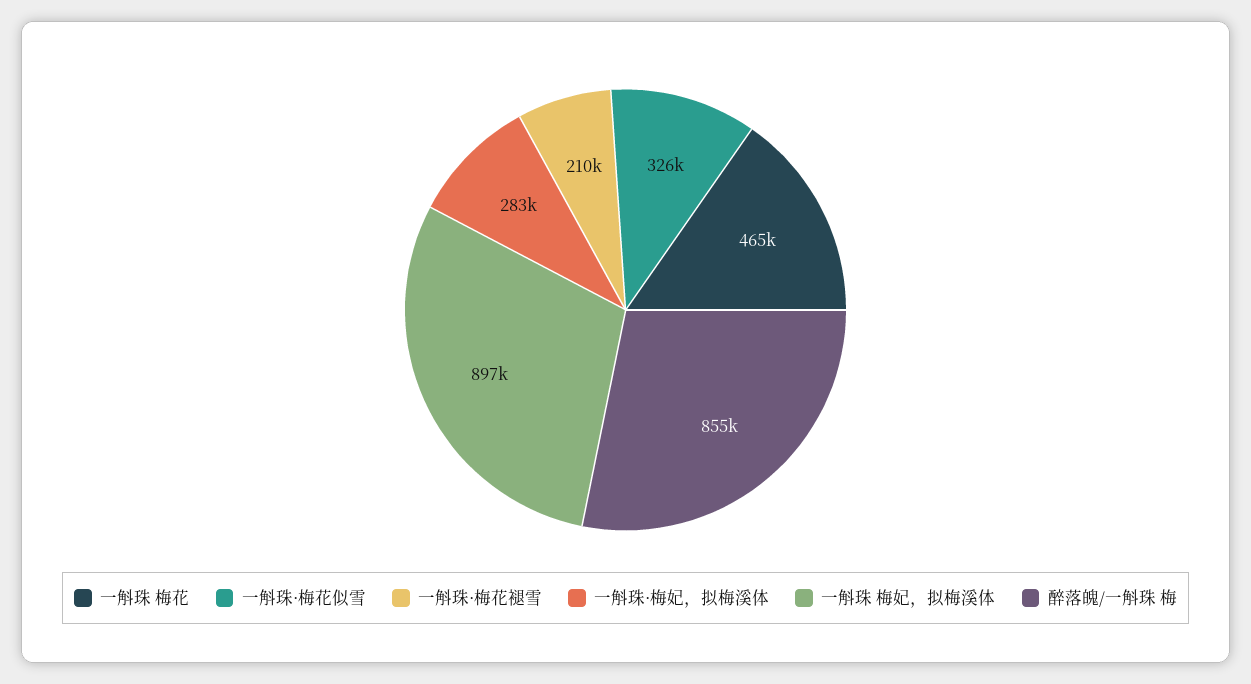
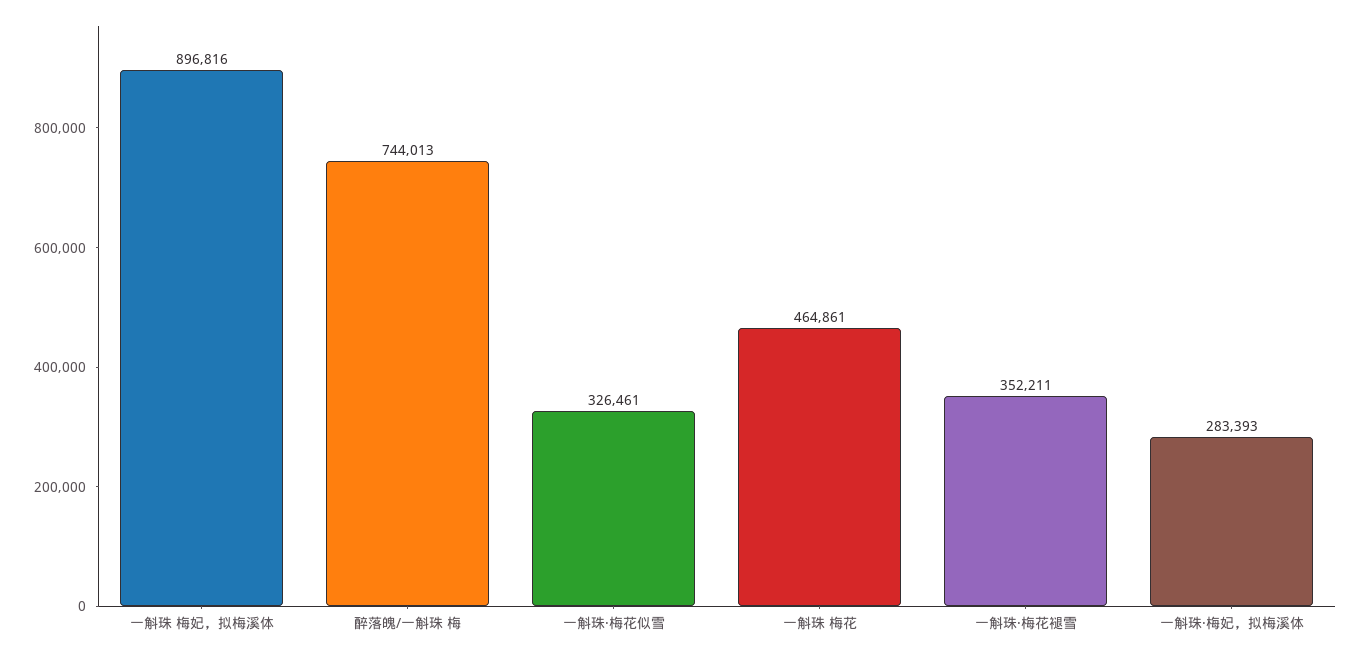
  {
    "一斛珠 梅花": 464861,
    "一斛珠·梅花似雪": 326461,
-   "一斛珠·梅花褪雪": 210000,
+   "一斛珠·梅花褪雪": 352211,
    "一斛珠·梅妃，拟梅溪体": 283393,
    "一斛珠 梅妃，拟梅溪体": 896816,
-   "醉落魄/一斛珠 梅": 855000
+   "醉落魄/一斛珠 梅": 744013
  }

